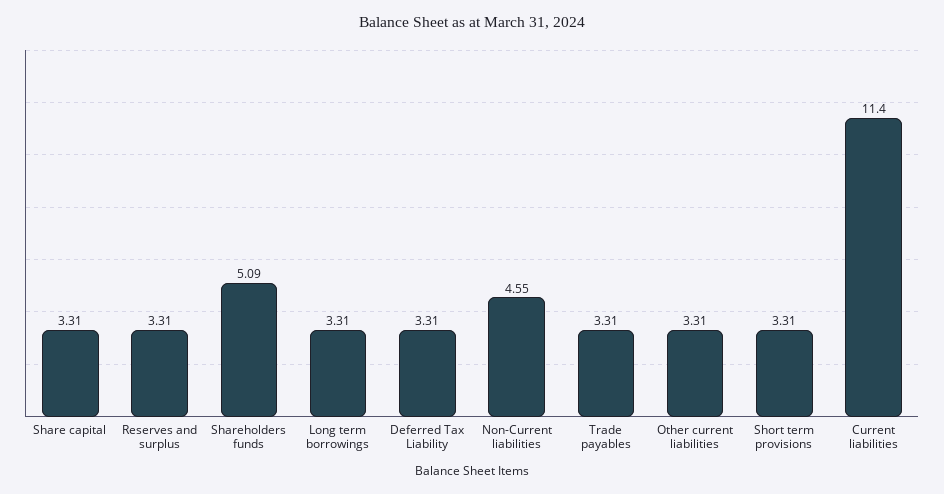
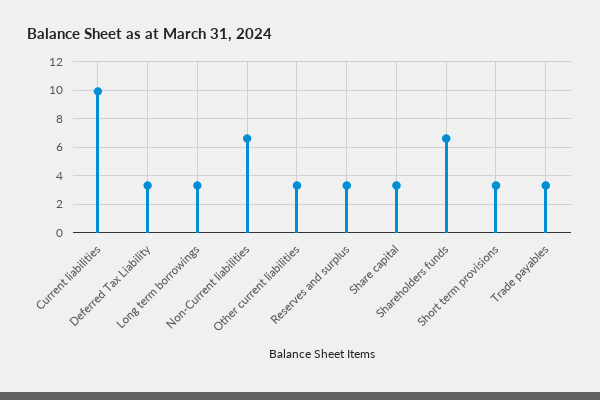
  {
    "Share capital": 3.31,
    "Reserves and surplus": 3.31,
-   "Shareholders funds": 5.09,
+   "Shareholders funds": 6.5,
    "Long term borrowings": 3.31,
    "Deferred Tax Liability": 3.31,
-   "Non-Current liabilities": 4.55,
+   "Non-Current liabilities": 6.5,
    "Trade payables": 3.31,
    "Other current liabilities": 3.31,
    "Short term provisions": 3.31,
-   "Current liabilities": 11.4
+   "Current liabilities": 10
  }

